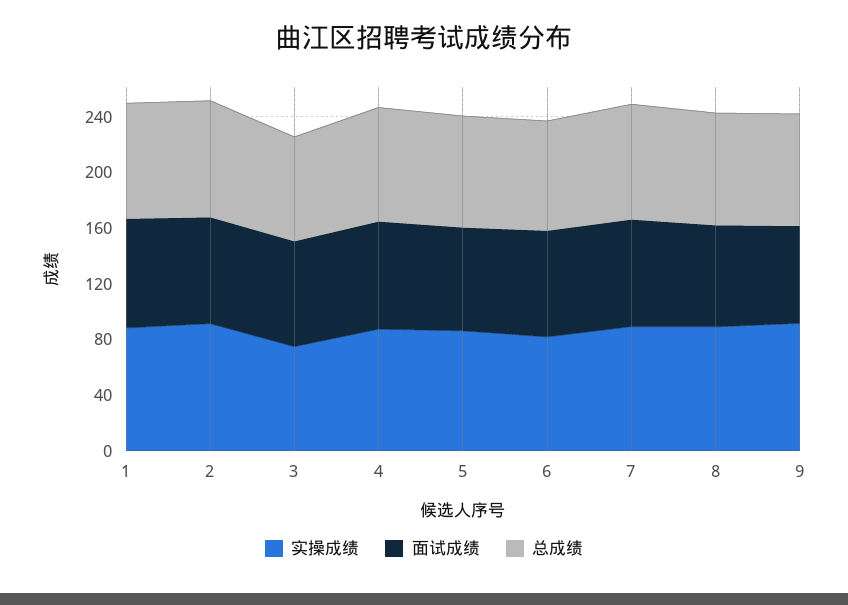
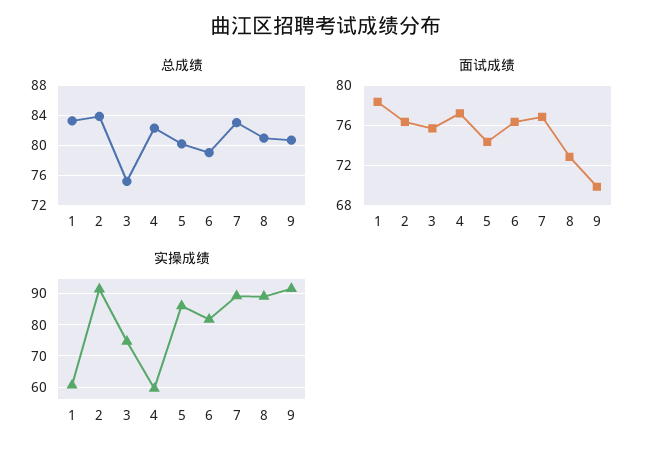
  {
    "实操成绩": {
-     "1": 90,
+     "1": 60,
      "2": 92,
      "3": 74,
-     "4": 90,
+     "4": 60,
      "5": 86,
      "6": 82,
      "7": 90,
      "8": 90,
      "9": 92
    },
    "面试成绩": {
      "1": 78,
      "2": 76,
      "3": 76,
      "4": 77,
      "5": 74,
      "6": 76,
      "7": 77,
      "8": 73,
      "9": 70
    },
    "总成绩": {
      "1": 83,
      "2": 84,
      "3": 75,
      "4": 82,
      "5": 80,
      "6": 79,
      "7": 83,
      "8": 81,
      "9": 81
    }
  }

